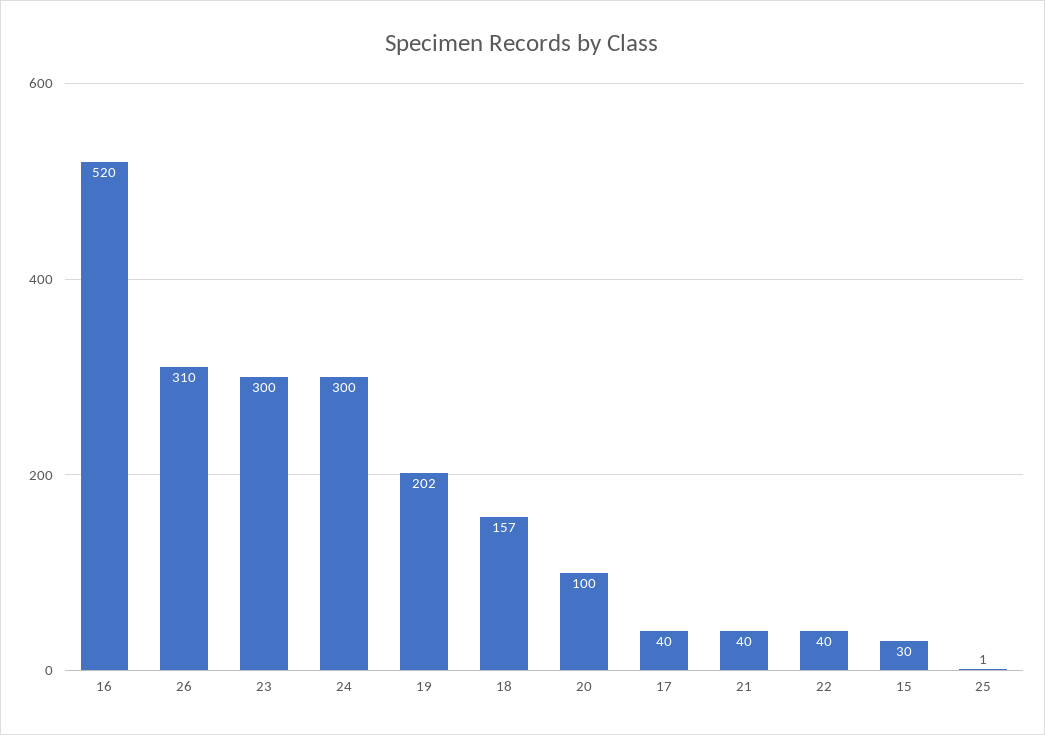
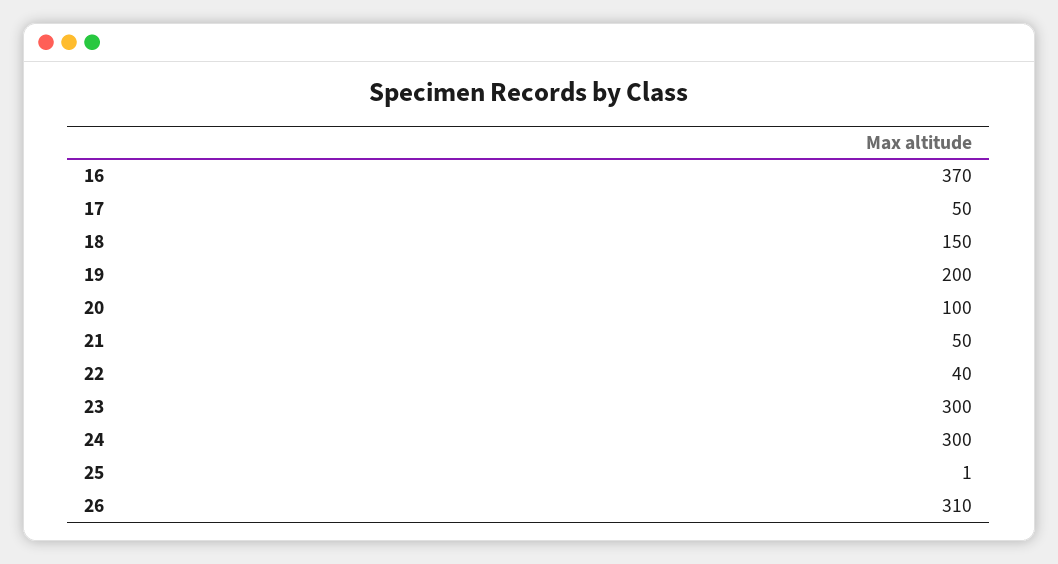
  {
-   "16": 520,
+   "16": 370,
    "26": 310,
    "23": 300,
    "24": 300,
-   "19": 202,
+   "19": 200,
-   "18": 157,
+   "18": 150,
    "20": 100,
-   "17": 40,
+   "17": 50,
-   "21": 40,
+   "21": 50,
    "22": 40,
-   "15": 30,
    "25": 1
  }

